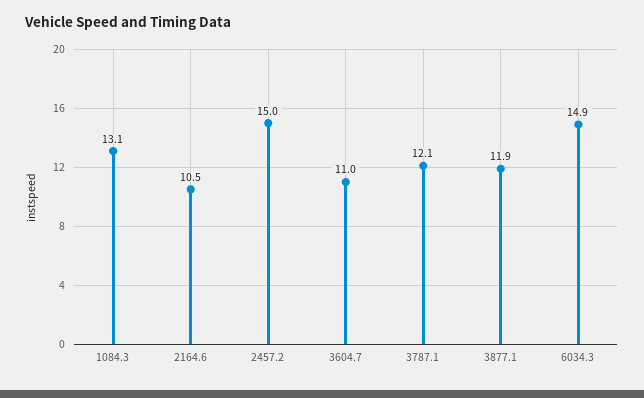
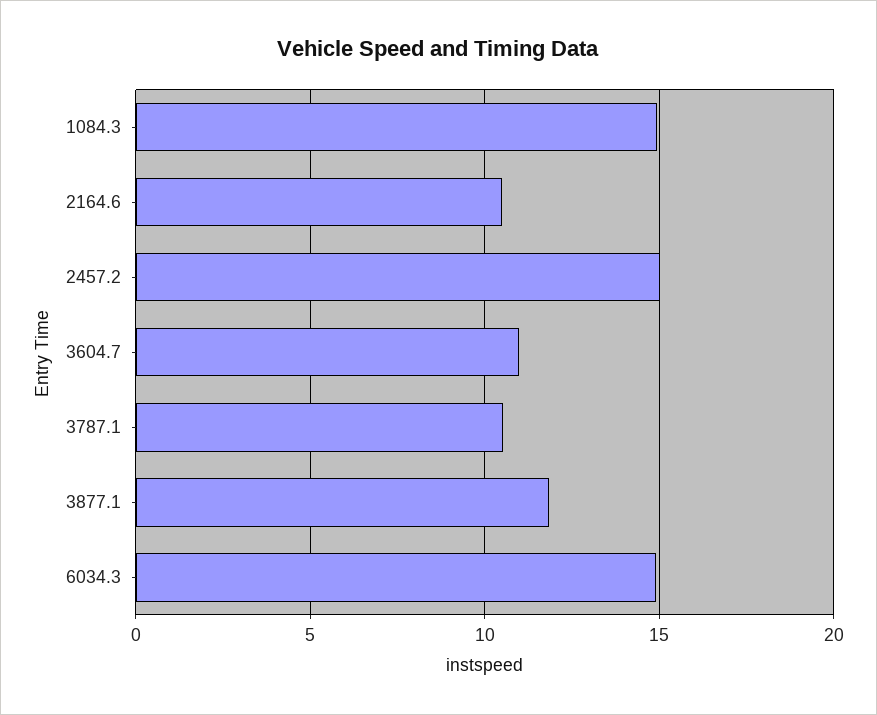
  {
-   "1084.3": 13.1,
+   "1084.3": 15,
    "2164.6": 10.5,
    "2457.2": 15,
    "3604.7": 11,
-   "3787.1": 12.1,
+   "3787.1": 10.5,
    "3877.1": 11.9,
    "6034.3": 14.9
  }

